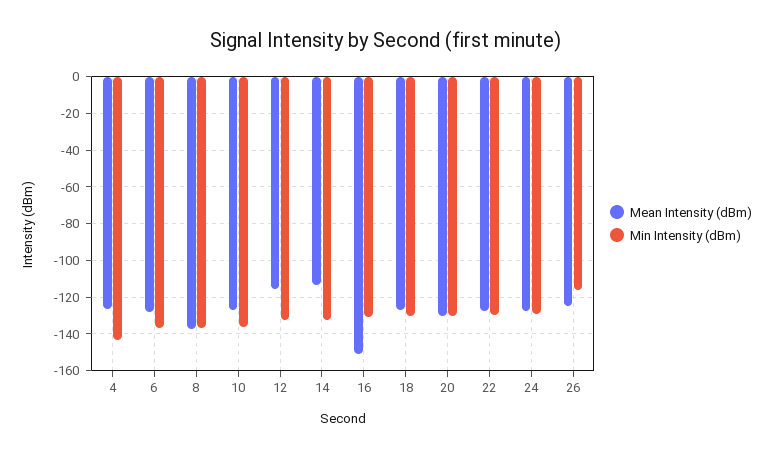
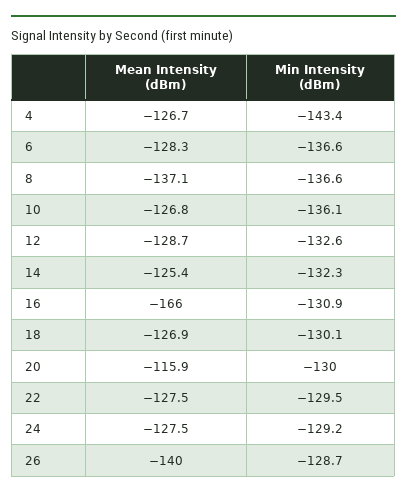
  {
    "Mean Intensity (dBm)": {
      "4": -126.7,
      "6": -128.3,
      "8": -137.1,
      "10": -126.8,
-     "12": -115,
+     "12": -128.7,
-     "14": -115,
+     "14": -125.4,
-     "16": -150,
+     "16": -166,
      "18": -126.9,
-     "20": -130,
+     "20": -115.9,
      "22": -127.5,
      "24": -127.5,
-     "26": -125
+     "26": -140
    },
    "Min Intensity (dBm)": {
      "4": -143.4,
      "6": -136.6,
      "8": -136.6,
      "10": -136.1,
      "12": -132.6,
      "14": -132.3,
      "16": -130.9,
      "18": -130.1,
      "20": -130,
      "22": -129.5,
      "24": -129.2,
-     "26": -115
+     "26": -128.7
    }
  }

